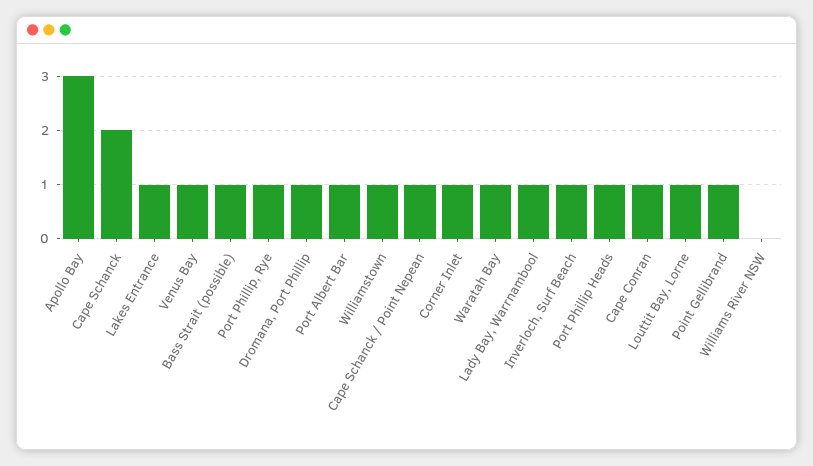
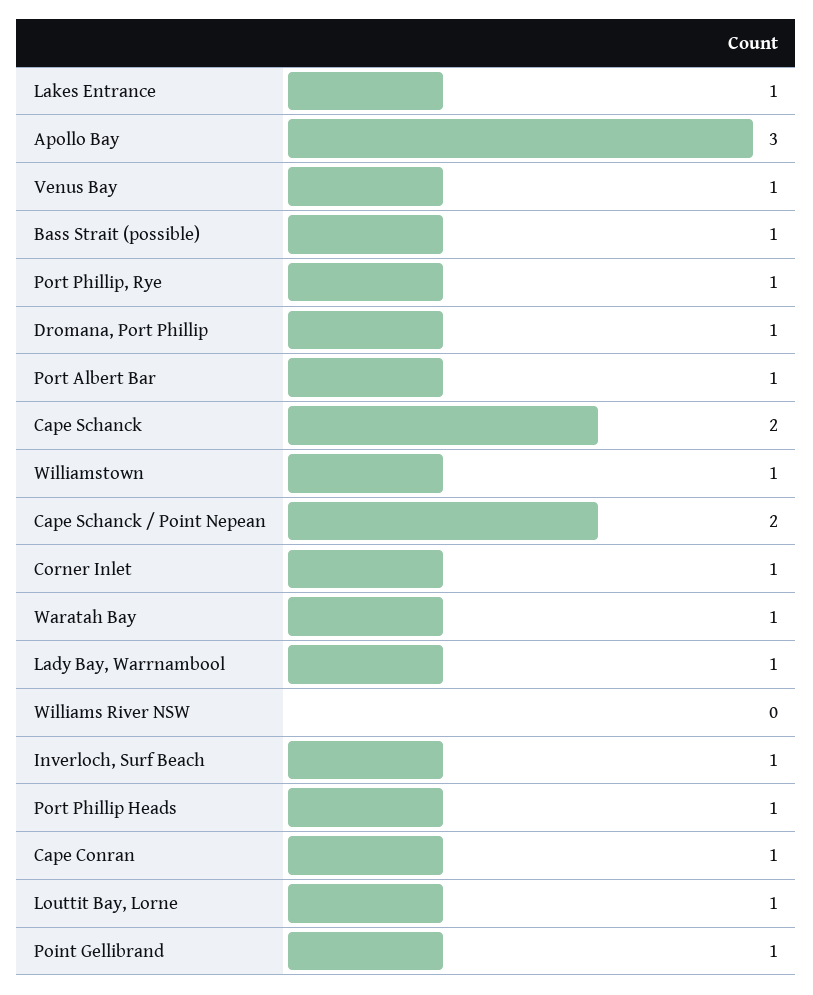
  {
    "Apollo Bay": 3,
    "Cape Schanck": 2,
    "Lakes Entrance": 1,
    "Venus Bay": 1,
    "Bass Strait (possible)": 1,
    "Port Phillip, Rye": 1,
    "Dromana, Port Phillip": 1,
    "Port Albert Bar": 1,
    "Williamstown": 1,
-   "Cape Schanck / Point Nepean": 1,
+   "Cape Schanck / Point Nepean": 2,
    "Corner Inlet": 1,
    "Waratah Bay": 1,
    "Lady Bay, Warrnambool": 1,
    "Inverloch, Surf Beach": 1,
    "Port Phillip Heads": 1,
    "Cape Conran": 1,
    "Louttit Bay, Lorne": 1,
    "Point Gellibrand": 1,
    "Williams River NSW": 0
  }

